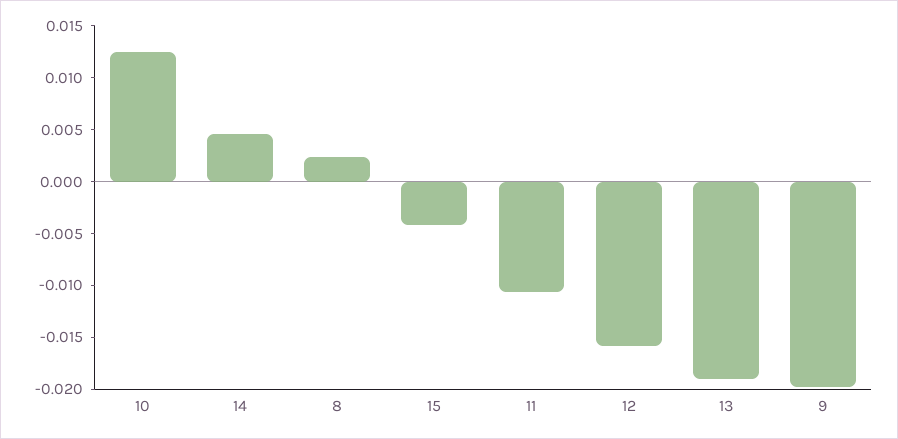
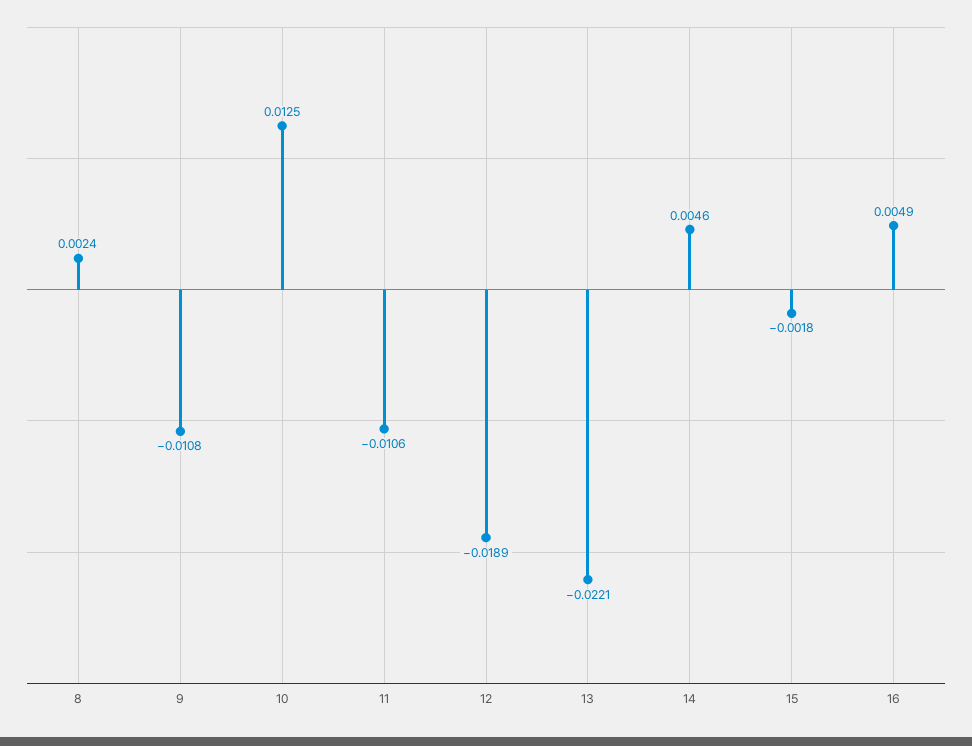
  {
    "10": 0.0125,
    "14": 0.0046,
    "8": 0.0024,
-   "15": -0.004,
+   "15": -0.0018,
    "11": -0.0106,
-   "12": -0.016,
+   "12": -0.0189,
-   "13": -0.019,
+   "13": -0.0221,
-   "9": -0.02
+   "9": -0.0108,
+   "16": 0.0049
  }

